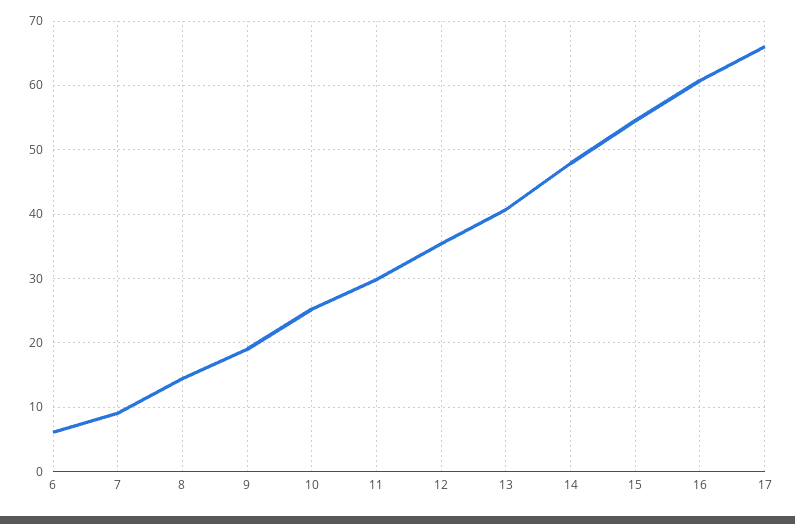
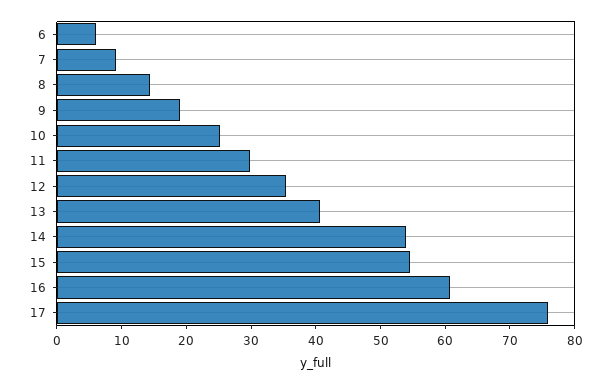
  {
    "6": 6,
    "7": 9,
    "8": 14,
    "9": 19,
    "10": 25,
    "11": 30,
    "12": 35,
    "13": 41,
-   "14": 48,
+   "14": 54,
    "15": 55,
    "16": 61,
-   "17": 66
+   "17": 76
  }

